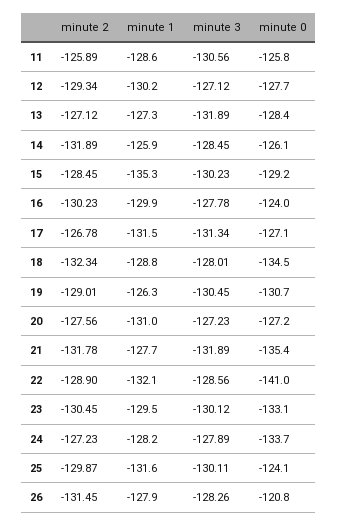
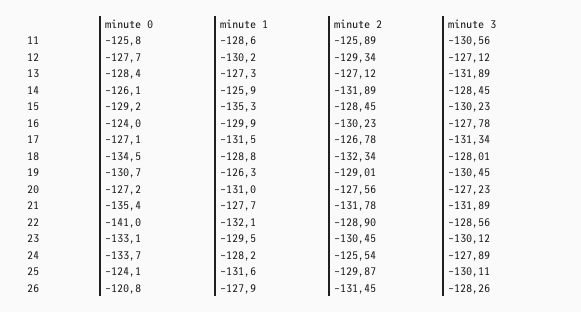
  {
    "minute 2": {
      "11": -125.89,
      "12": -129.34,
      "13": -127.12,
      "14": -131.89,
      "15": -128.45,
      "16": -130.23,
      "17": -126.78,
      "18": -132.34,
      "19": -129.01,
      "20": -127.56,
      "21": -131.78,
      "22": -128.9,
      "23": -130.45,
-     "24": -127.23,
+     "24": -125.54,
      "25": -129.87,
      "26": -131.45
    },
    "minute 1": {
      "11": -128.6,
      "12": -130.2,
      "13": -127.3,
      "14": -125.9,
      "15": -135.3,
      "16": -129.9,
      "17": -131.5,
      "18": -128.8,
      "19": -126.3,
      "20": -131,
      "21": -127.7,
      "22": -132.1,
      "23": -129.5,
      "24": -128.2,
      "25": -131.6,
      "26": -127.9
    },
    "minute 3": {
      "11": -130.56,
      "12": -127.12,
      "13": -131.89,
      "14": -128.45,
      "15": -130.23,
      "16": -127.78,
      "17": -131.34,
      "18": -128.01,
      "19": -130.45,
      "20": -127.23,
      "21": -131.89,
      "22": -128.56,
      "23": -130.12,
      "24": -127.89,
      "25": -130.11,
      "26": -128.26
    },
    "minute 0": {
      "11": -125.8,
      "12": -127.7,
      "13": -128.4,
      "14": -126.1,
      "15": -129.2,
      "16": -124,
      "17": -127.1,
      "18": -134.5,
      "19": -130.7,
      "20": -127.2,
      "21": -135.4,
      "22": -141,
      "23": -133.1,
      "24": -133.7,
      "25": -124.1,
      "26": -120.8
    }
  }

